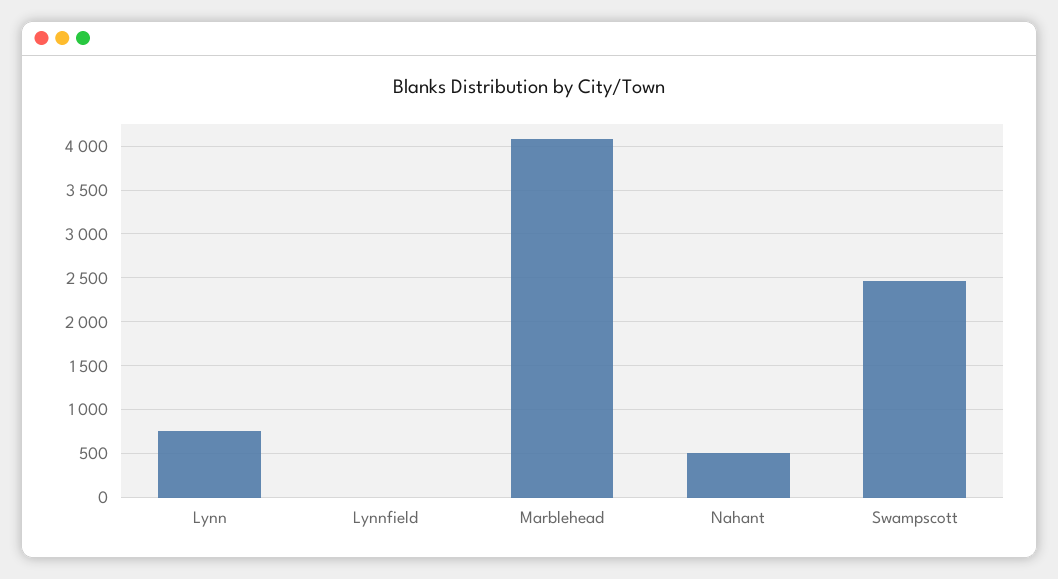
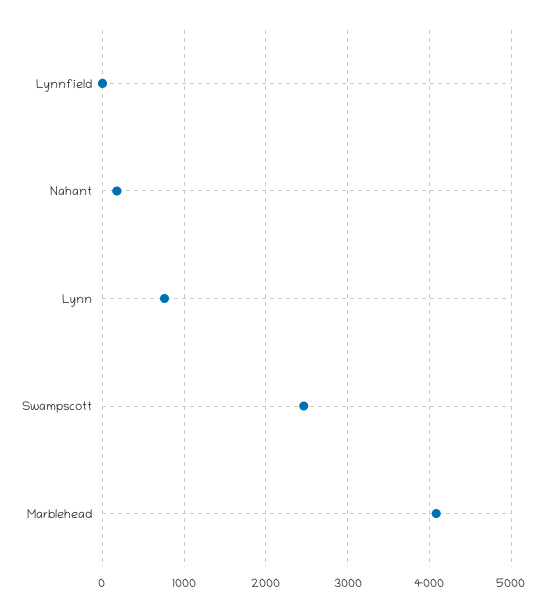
  {
    "Lynn": 800,
    "Lynnfield": 0,
    "Marblehead": 4100,
-   "Nahant": 500,
+   "Nahant": 200,
    "Swampscott": 2500
  }

